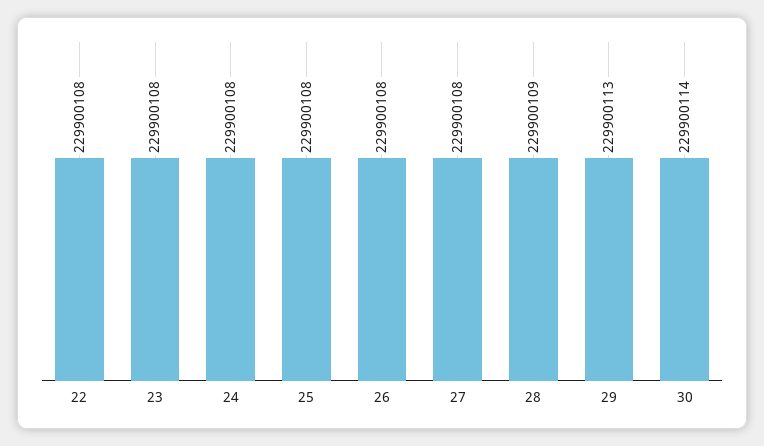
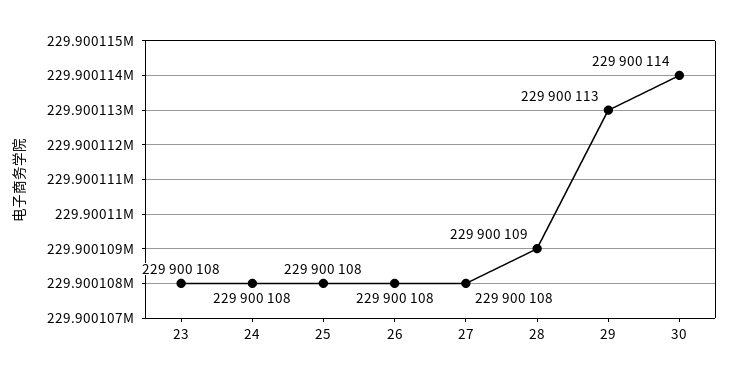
  {
-   "22": 229900108,
    "23": 229900108,
    "24": 229900108,
    "25": 229900108,
    "26": 229900108,
    "27": 229900108,
    "28": 229900109,
    "29": 229900113,
    "30": 229900114
  }

